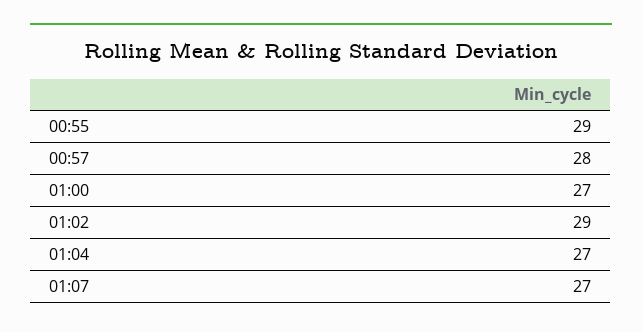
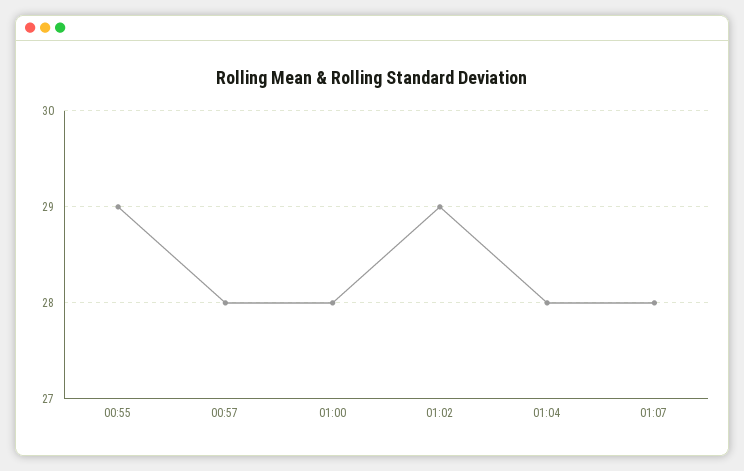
  {
    "00:55": 29,
    "00:57": 28,
-   "01:00": 27,
+   "01:00": 28,
    "01:02": 29,
-   "01:04": 27,
+   "01:04": 28,
-   "01:07": 27
+   "01:07": 28
  }

